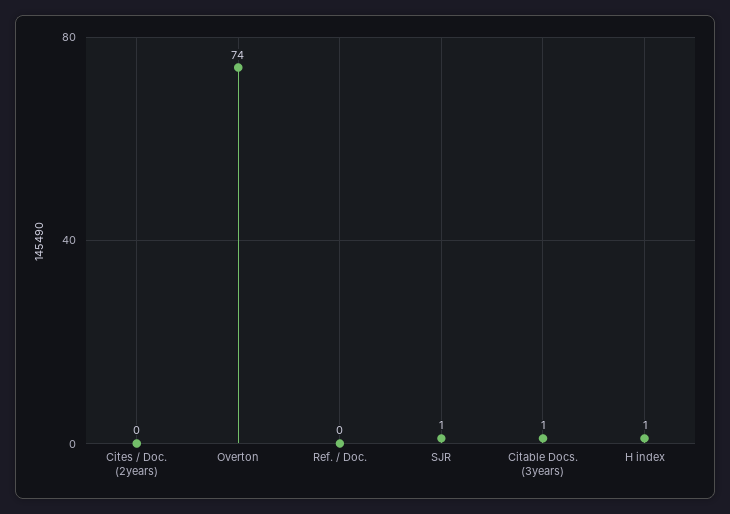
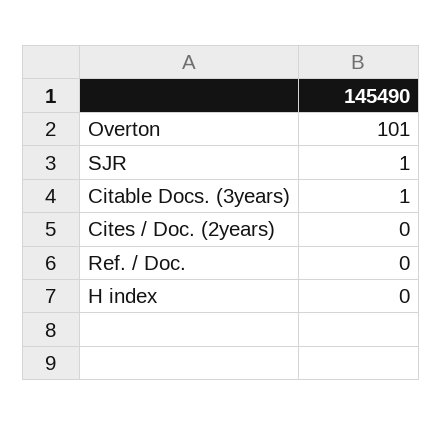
  {
    "Cites / Doc. (2years)": 0,
-   "Overton": 74,
+   "Overton": 101,
    "Ref. / Doc.": 0,
    "SJR": 1,
    "Citable Docs. (3years)": 1,
-   "H index": 1
+   "H index": 0
  }

